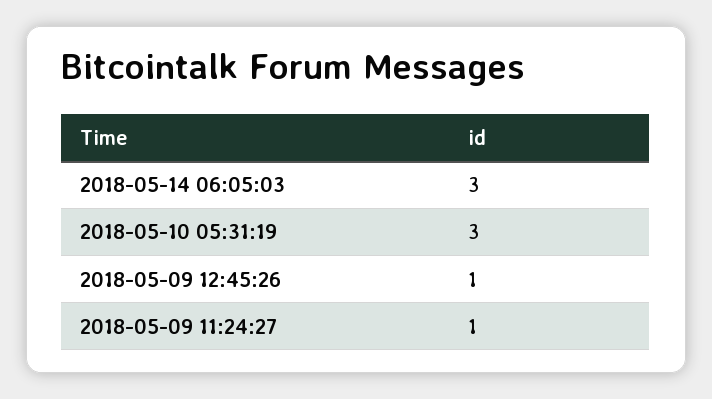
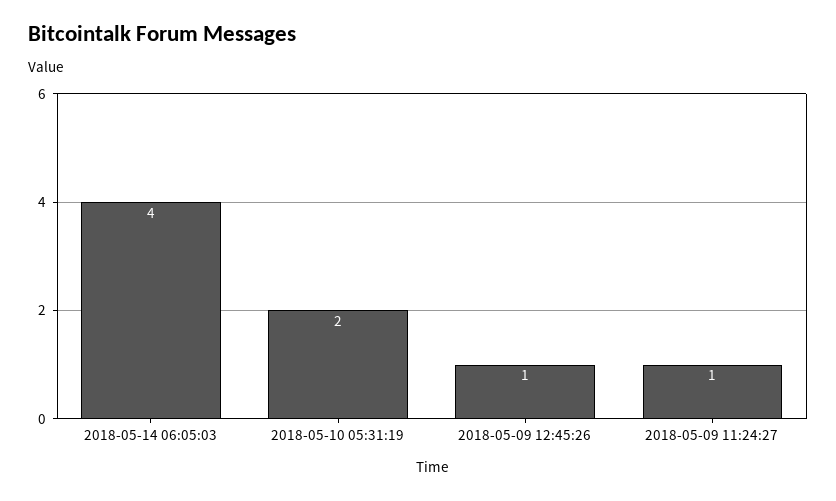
  {
-   "2018-05-14 06:05:03": 3,
+   "2018-05-14 06:05:03": 4,
-   "2018-05-10 05:31:19": 3,
+   "2018-05-10 05:31:19": 2,
    "2018-05-09 12:45:26": 1,
    "2018-05-09 11:24:27": 1
  }

